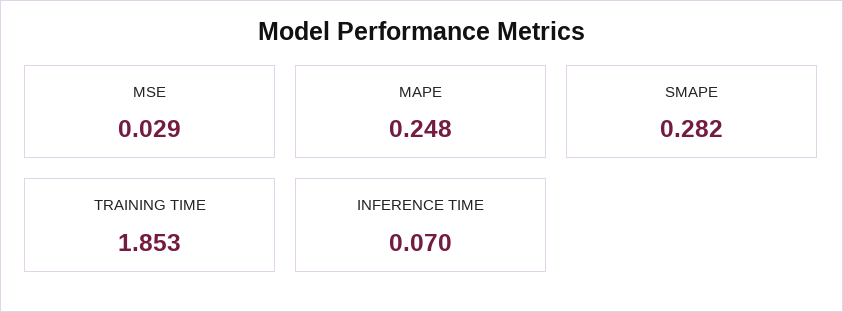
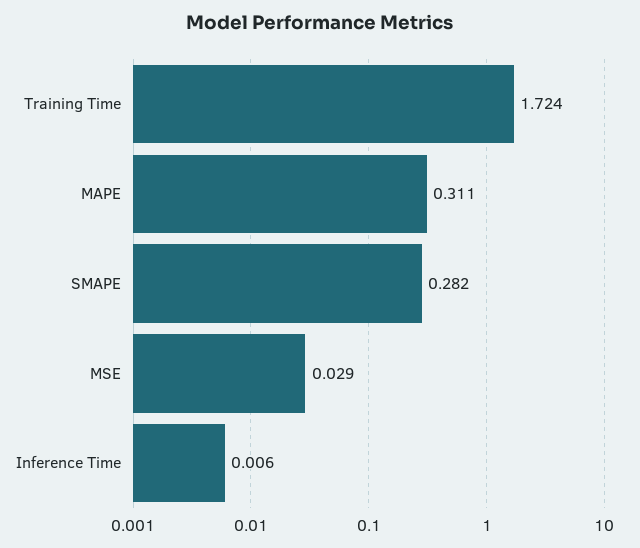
  {
    "MSE": 0.029,
-   "MAPE": 0.248,
+   "MAPE": 0.311,
    "SMAPE": 0.282,
-   "TRAINING TIME": 1.853,
+   "TRAINING TIME": 1.724,
-   "INFERENCE TIME": 0.07
+   "INFERENCE TIME": 0.006
  }

